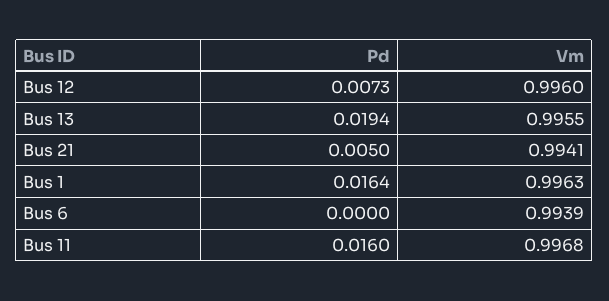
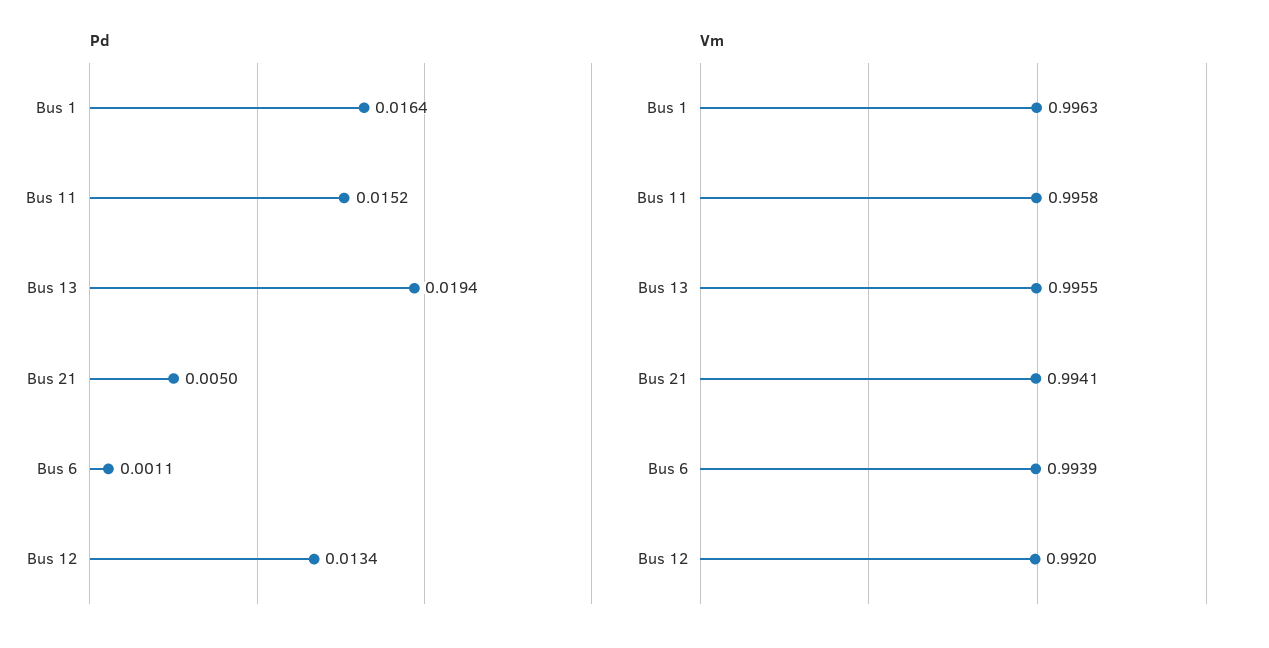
  {
    "Pd": {
-     "Bus 12": 0.0073,
+     "Bus 12": 0.0134,
      "Bus 13": 0.0194,
      "Bus 21": 0.005,
      "Bus 1": 0.0164,
-     "Bus 6": 0,
+     "Bus 6": 0.0011,
-     "Bus 11": 0.016
+     "Bus 11": 0.0152
    },
    "Vm": {
-     "Bus 12": 0.996,
+     "Bus 12": 0.992,
      "Bus 13": 0.9955,
      "Bus 21": 0.9941,
      "Bus 1": 0.9963,
      "Bus 6": 0.9939,
-     "Bus 11": 0.9968
+     "Bus 11": 0.9958
    }
  }

